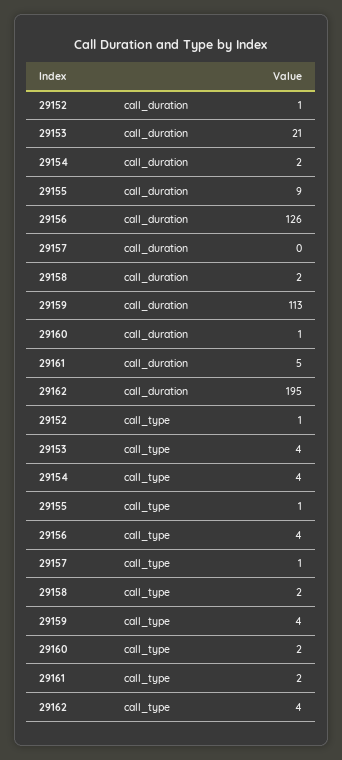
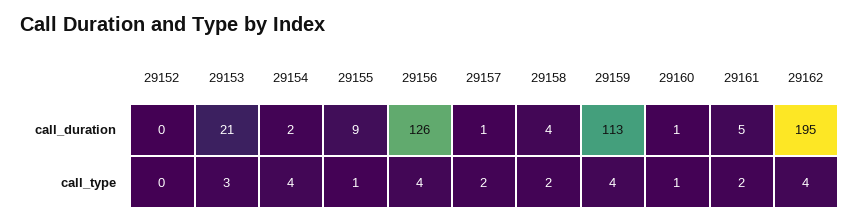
  {
    "29152": {
-     "call_duration": 1,
+     "call_duration": 0,
-     "call_type": 1
+     "call_type": 0
    },
    "29153": {
      "call_duration": 21,
-     "call_type": 4
+     "call_type": 3
    },
    "29154": {
      "call_duration": 2,
      "call_type": 4
    },
    "29155": {
      "call_duration": 9,
      "call_type": 1
    },
    "29156": {
      "call_duration": 126,
      "call_type": 4
    },
    "29157": {
-     "call_duration": 0,
+     "call_duration": 1,
-     "call_type": 1
+     "call_type": 2
    },
    "29158": {
-     "call_duration": 2,
+     "call_duration": 4,
      "call_type": 2
    },
    "29159": {
      "call_duration": 113,
      "call_type": 4
    },
    "29160": {
      "call_duration": 1,
-     "call_type": 2
+     "call_type": 1
    },
    "29161": {
      "call_duration": 5,
      "call_type": 2
    },
    "29162": {
      "call_duration": 195,
      "call_type": 4
    }
  }

